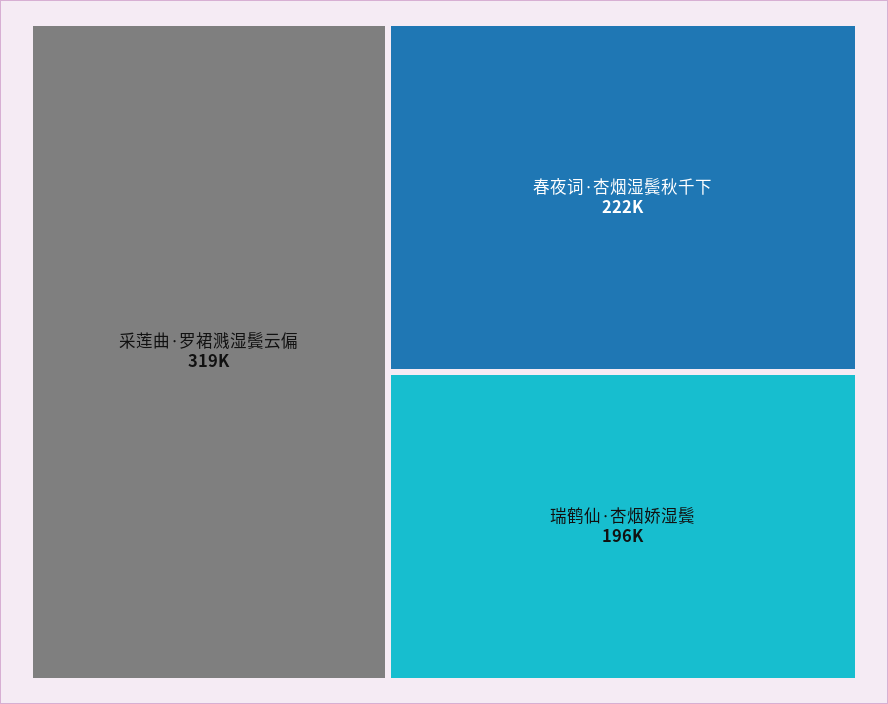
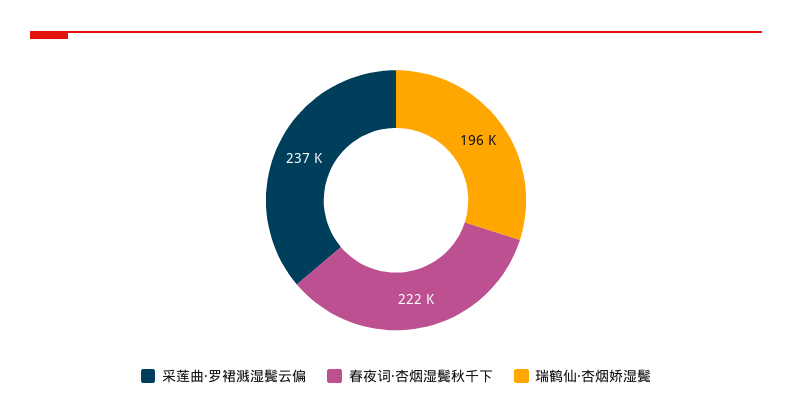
  {
-   "采莲曲·罗裙溅湿鬓云偏": 319000,
+   "采莲曲·罗裙溅湿鬓云偏": 237000,
    "春夜词·杏烟湿鬓秋千下": 222000,
    "瑞鹤仙·杏烟娇湿鬓": 196000
  }

